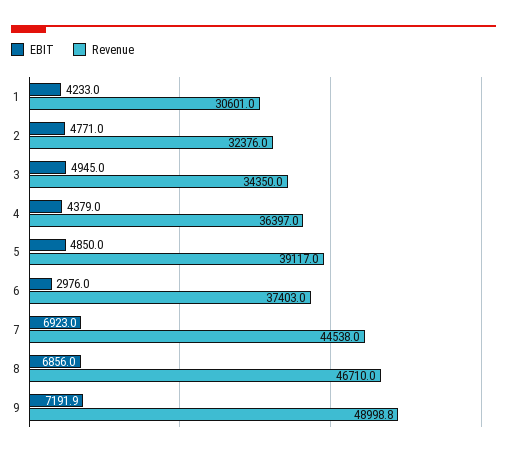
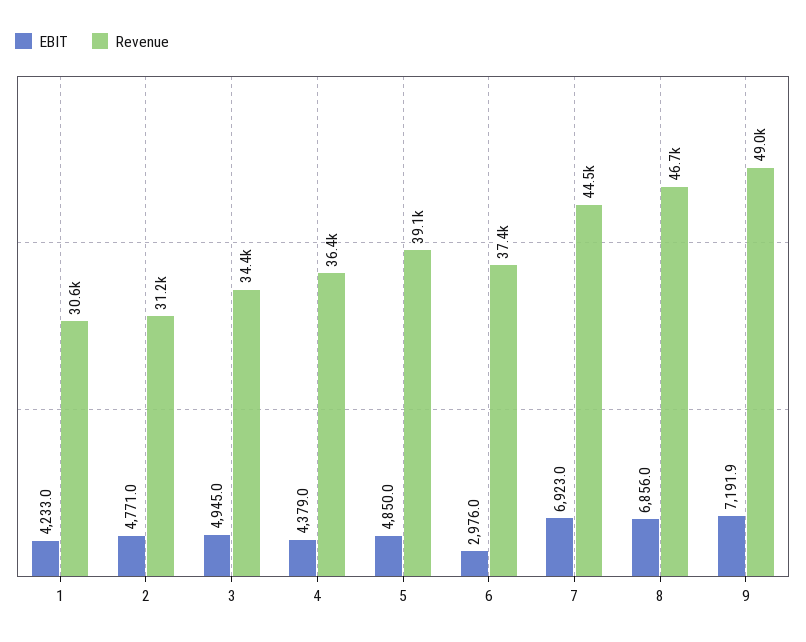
  {
    "EBIT": {
      "1": 4233,
      "2": 4771,
      "3": 4945,
      "4": 4379,
      "5": 4850,
      "6": 2976,
      "7": 6923,
      "8": 6856,
      "9": 7191.9
    },
    "Revenue": {
      "1": 30601,
-     "2": 32376,
+     "2": 31200,
      "3": 34350,
      "4": 36397,
      "5": 39117,
      "6": 37403,
      "7": 44538,
      "8": 46710,
      "9": 48998.8
    }
  }

